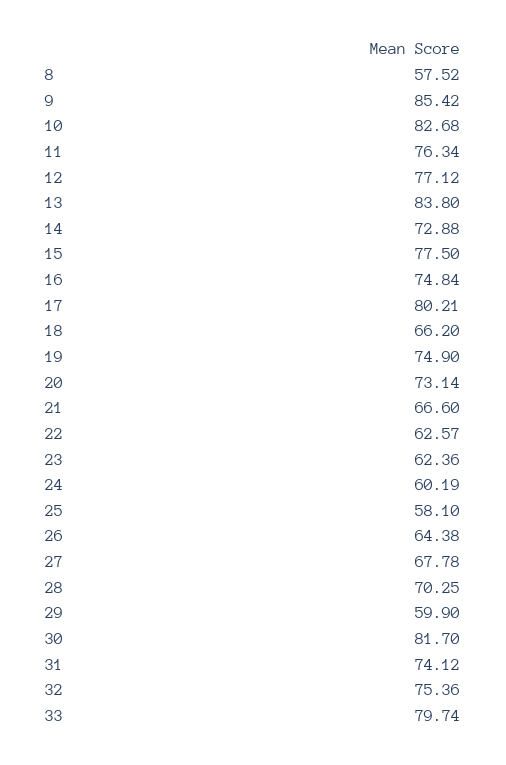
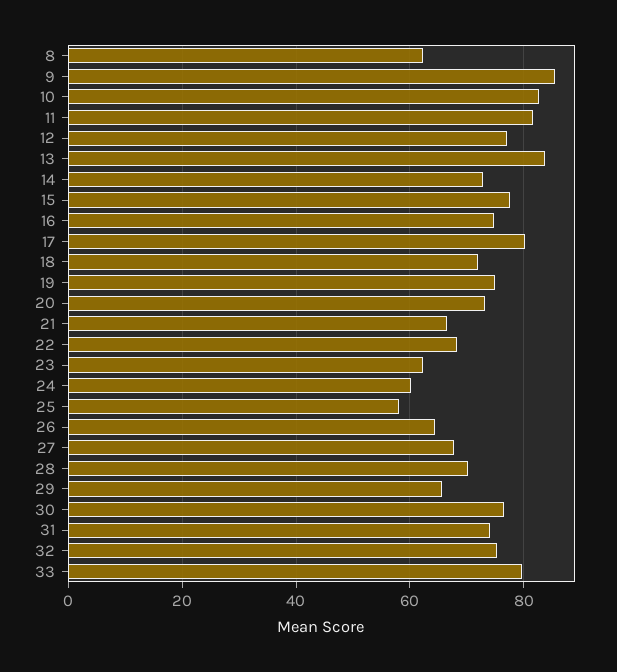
  {
-   "8": 57.52,
+   "8": 62,
    "9": 85.42,
    "10": 82.68,
-   "11": 76.34,
+   "11": 82,
    "12": 77.12,
    "13": 83.8,
    "14": 72.88,
    "15": 77.5,
    "16": 74.84,
    "17": 80.21,
-   "18": 66.2,
+   "18": 72,
    "19": 74.9,
    "20": 73.14,
    "21": 66.6,
-   "22": 62.57,
+   "22": 68,
    "23": 62.36,
    "24": 60.19,
    "25": 58.1,
    "26": 64.38,
    "27": 67.78,
    "28": 70.25,
-   "29": 59.9,
+   "29": 66,
-   "30": 81.7,
+   "30": 76,
    "31": 74.12,
    "32": 75.36,
    "33": 79.74
  }

